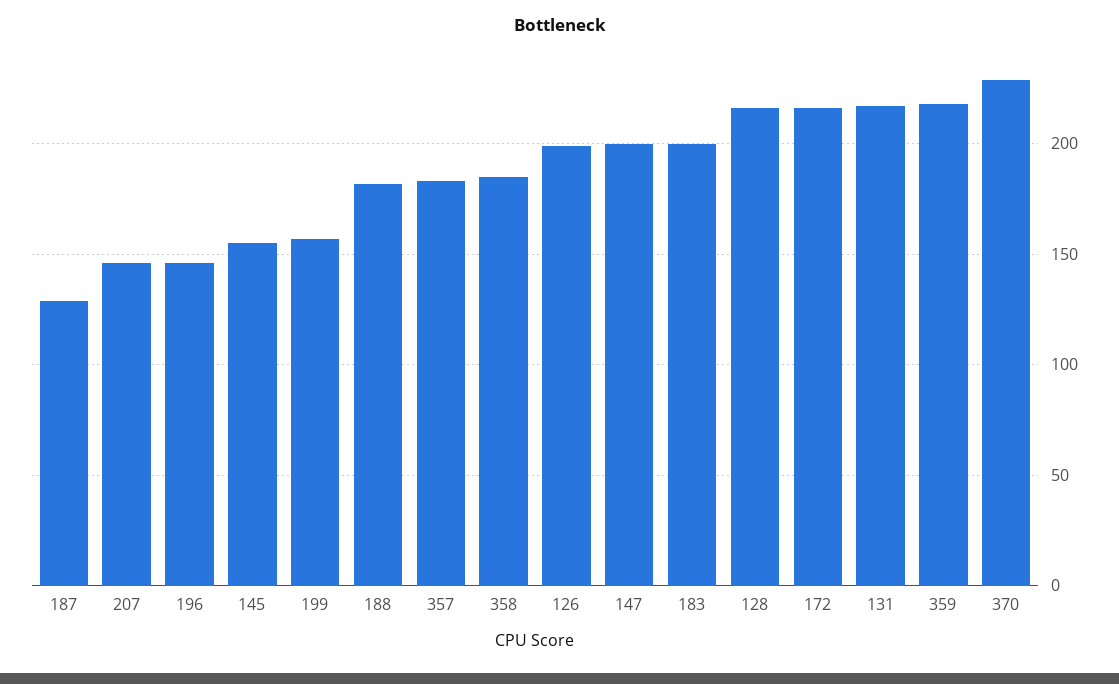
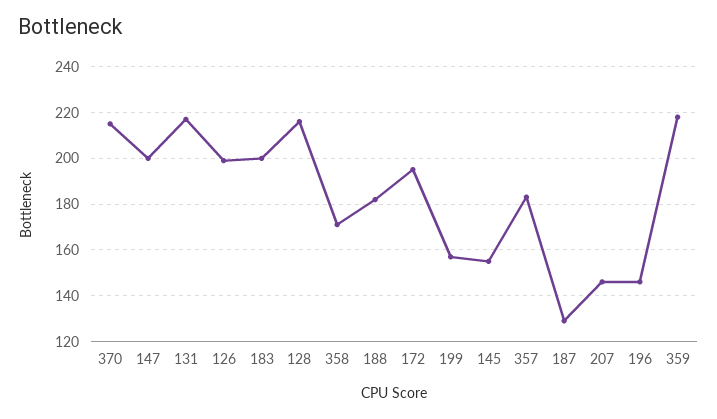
  {
    "187": 130,
    "207": 145,
    "196": 145,
    "145": 155,
    "199": 155,
    "188": 180,
    "357": 185,
-   "358": 185,
+   "358": 170,
    "126": 200,
    "147": 200,
    "183": 200,
    "128": 215,
-   "172": 215,
+   "172": 195,
    "131": 215,
    "359": 220,
-   "370": 230
+   "370": 215
  }

